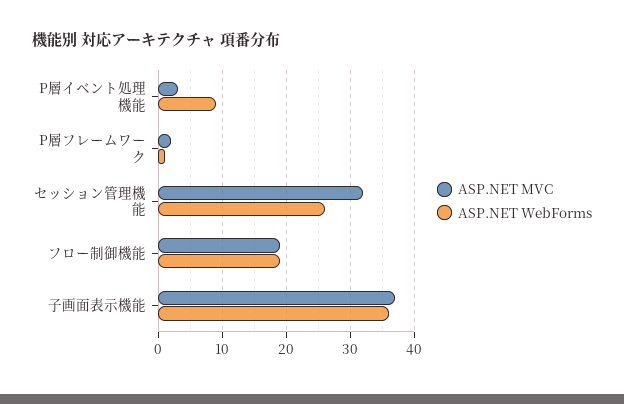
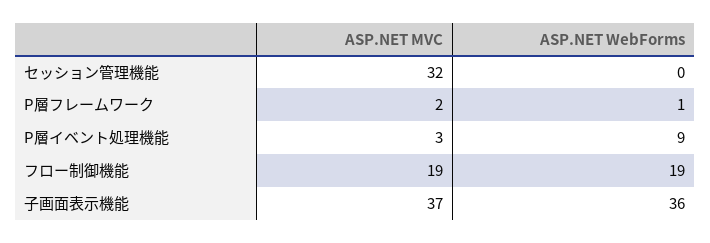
  {
    "ASP.NET MVC": {
      "P層イベント処理機能": 3,
      "P層フレームワーク": 2,
      "セッション管理機能": 32,
      "フロー制御機能": 19,
      "子画面表示機能": 37
    },
    "ASP.NET WebForms": {
      "P層イベント処理機能": 9,
      "P層フレームワーク": 1,
-     "セッション管理機能": 26,
+     "セッション管理機能": 0,
      "フロー制御機能": 19,
      "子画面表示機能": 36
    }
  }

